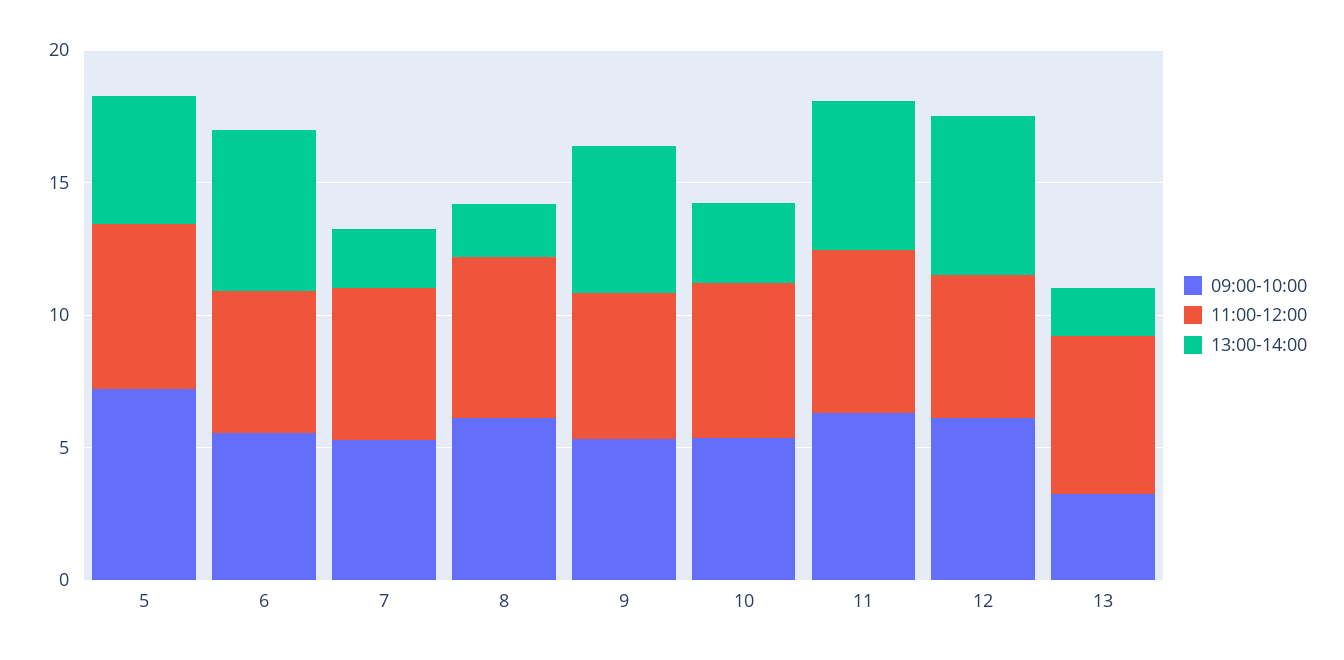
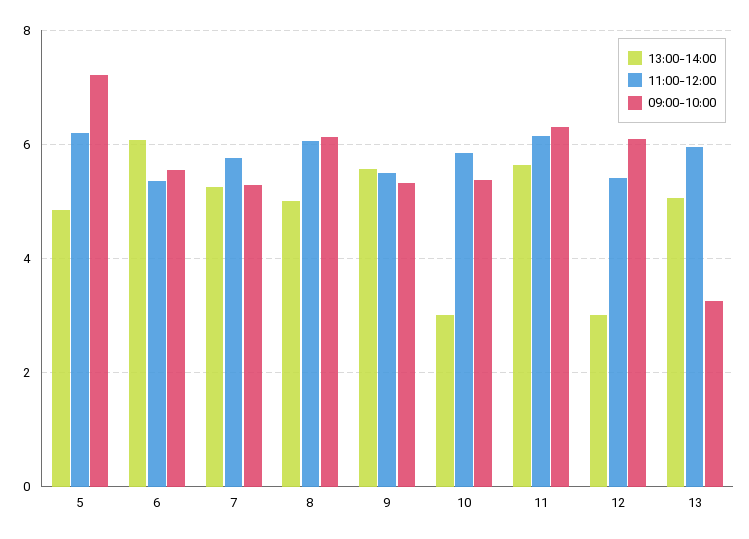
  {
    "09:00-10:00": {
      "5": 7.2,
      "6": 5.6,
      "7": 5.2,
      "8": 6.2,
      "9": 5.4,
      "10": 5.4,
      "11": 6.4,
      "12": 6.2,
      "13": 3.2
    },
    "11:00-12:00": {
      "5": 6.2,
      "6": 5.4,
      "7": 5.8,
      "8": 6,
      "9": 5.6,
      "10": 5.8,
      "11": 6.2,
      "12": 5.4,
      "13": 6
    },
    "13:00-14:00": {
      "5": 4.8,
      "6": 6,
-     "7": 2,
+     "7": 5.2,
-     "8": 2,
+     "8": 5,
      "9": 5.6,
      "10": 3,
      "11": 5.6,
-     "12": 6,
+     "12": 3,
-     "13": 2
+     "13": 5
    }
  }

